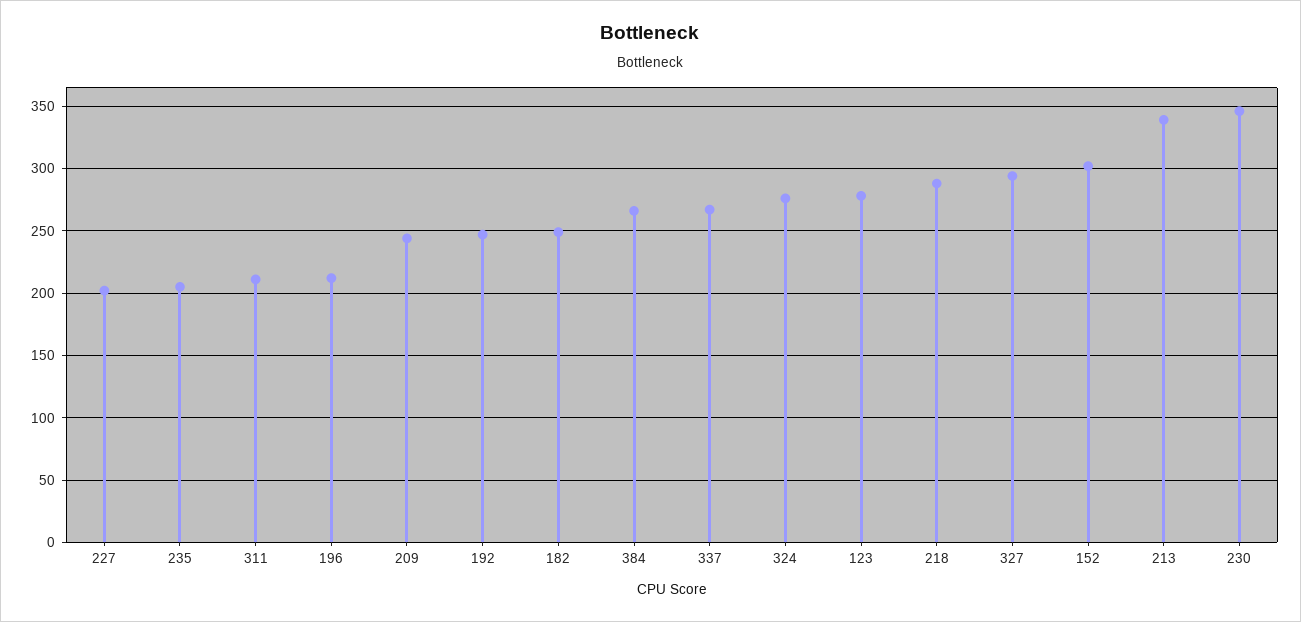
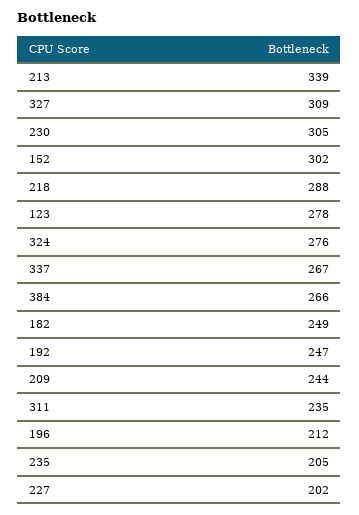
  {
    "227": 202,
    "235": 205,
-   "311": 210,
+   "311": 235,
    "196": 212,
    "209": 244,
    "192": 247,
    "182": 249,
    "384": 266,
    "337": 267,
    "324": 276,
    "123": 278,
    "218": 288,
-   "327": 295,
+   "327": 309,
    "152": 302,
    "213": 339,
-   "230": 345
+   "230": 305
  }

